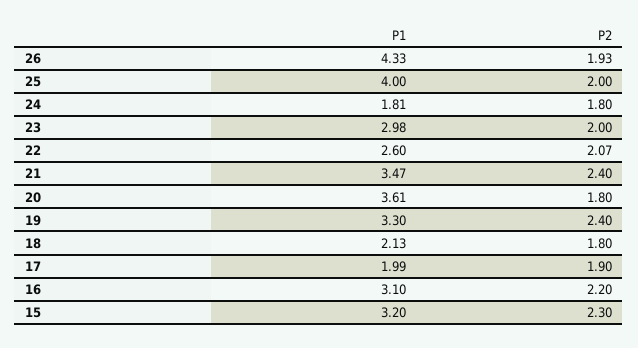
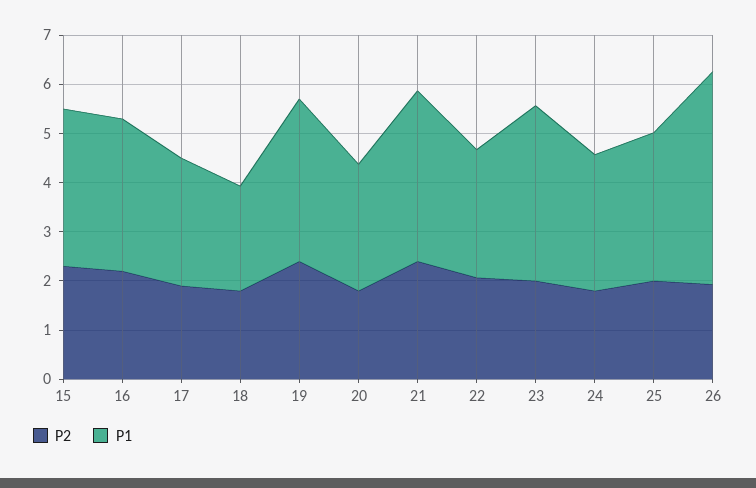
  {
    "P1": {
      "26": 4.33,
-     "25": 4,
+     "25": 3,
-     "24": 1.81,
+     "24": 2.8,
-     "23": 2.98,
+     "23": 3.6,
      "22": 2.6,
      "21": 3.47,
-     "20": 3.61,
+     "20": 2.6,
      "19": 3.3,
      "18": 2.13,
-     "17": 1.99,
+     "17": 2.6,
      "16": 3.1,
      "15": 3.2
    },
    "P2": {
      "26": 1.93,
      "25": 2,
      "24": 1.8,
      "23": 2,
      "22": 2.07,
      "21": 2.4,
      "20": 1.8,
      "19": 2.4,
      "18": 1.8,
      "17": 1.9,
      "16": 2.2,
      "15": 2.3
    }
  }

